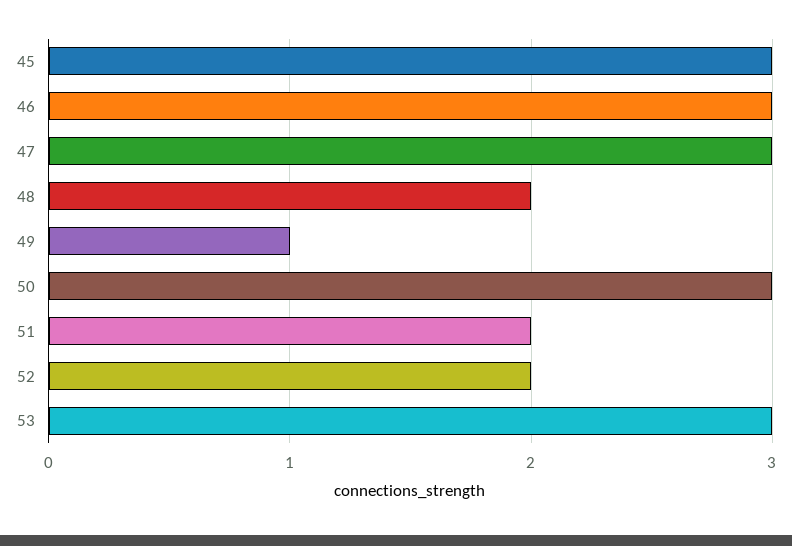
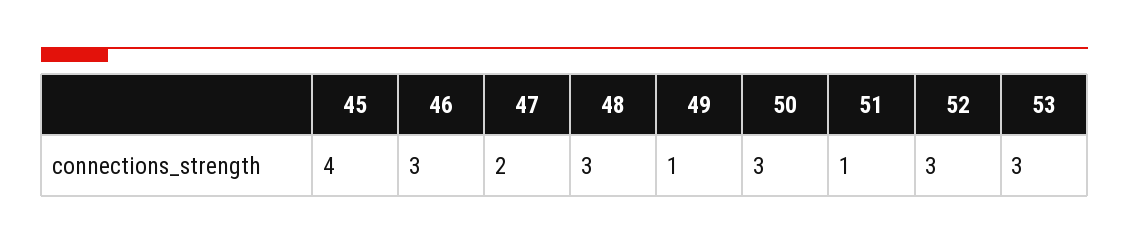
  {
-   "45": 3,
+   "45": 4,
    "46": 3,
-   "47": 3,
+   "47": 2,
-   "48": 2,
+   "48": 3,
    "49": 1,
    "50": 3,
-   "51": 2,
+   "51": 1,
-   "52": 2,
+   "52": 3,
    "53": 3
  }

